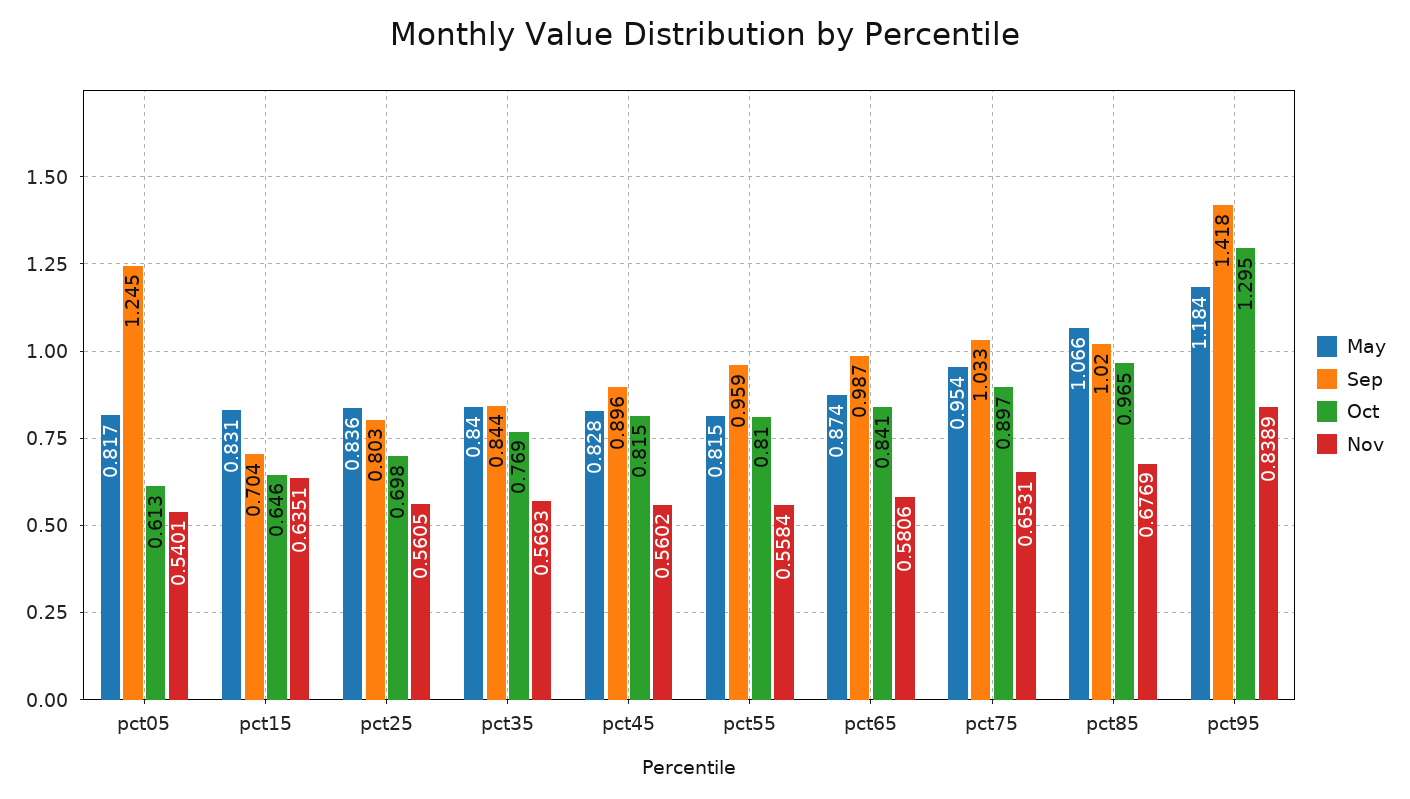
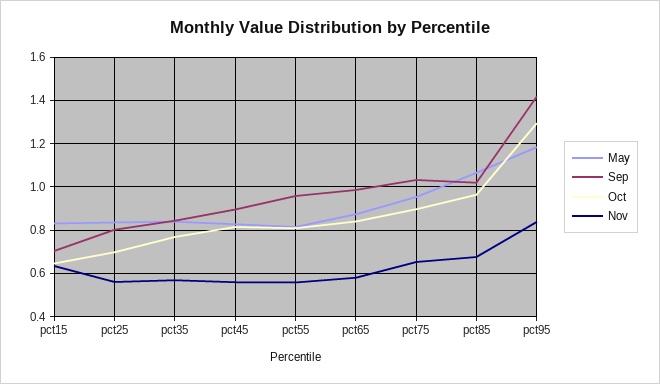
  {
    "May": {
-     "pct05": 0.817,
      "pct15": 0.831,
      "pct25": 0.836,
      "pct35": 0.84,
      "pct45": 0.828,
      "pct55": 0.815,
      "pct65": 0.874,
      "pct75": 0.954,
      "pct85": 1.066,
      "pct95": 1.184
    },
    "Sep": {
-     "pct05": 1.245,
      "pct15": 0.704,
      "pct25": 0.803,
      "pct35": 0.844,
      "pct45": 0.896,
      "pct55": 0.959,
      "pct65": 0.987,
      "pct75": 1.033,
      "pct85": 1.02,
      "pct95": 1.418
    },
    "Oct": {
-     "pct05": 0.613,
      "pct15": 0.646,
      "pct25": 0.698,
      "pct35": 0.769,
      "pct45": 0.815,
      "pct55": 0.81,
      "pct65": 0.841,
      "pct75": 0.897,
      "pct85": 0.965,
      "pct95": 1.295
    },
    "Nov": {
-     "pct05": 0.5401,
      "pct15": 0.6351,
      "pct25": 0.5605,
      "pct35": 0.5693,
      "pct45": 0.5602,
      "pct55": 0.5584,
      "pct65": 0.5806,
      "pct75": 0.6531,
      "pct85": 0.6769,
      "pct95": 0.8389
    }
  }

